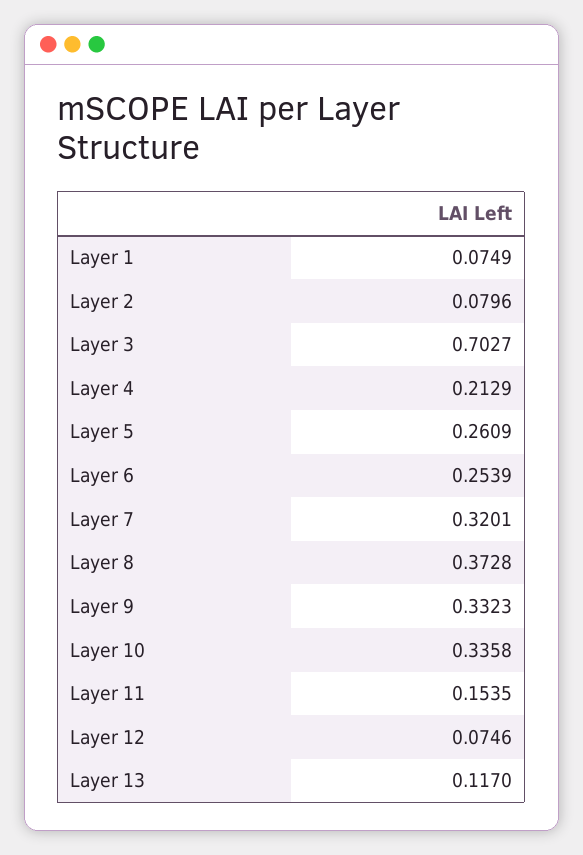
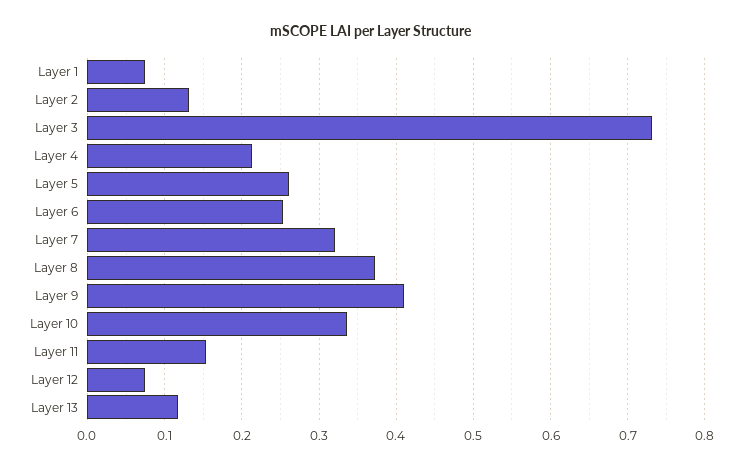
  {
    "Layer 1": 0.0749,
-   "Layer 2": 0.0796,
+   "Layer 2": 0.13,
-   "Layer 3": 0.7027,
+   "Layer 3": 0.73,
    "Layer 4": 0.2129,
    "Layer 5": 0.2609,
    "Layer 6": 0.2539,
    "Layer 7": 0.3201,
    "Layer 8": 0.3728,
-   "Layer 9": 0.3323,
+   "Layer 9": 0.41,
    "Layer 10": 0.3358,
    "Layer 11": 0.1535,
    "Layer 12": 0.0746,
    "Layer 13": 0.117
  }

